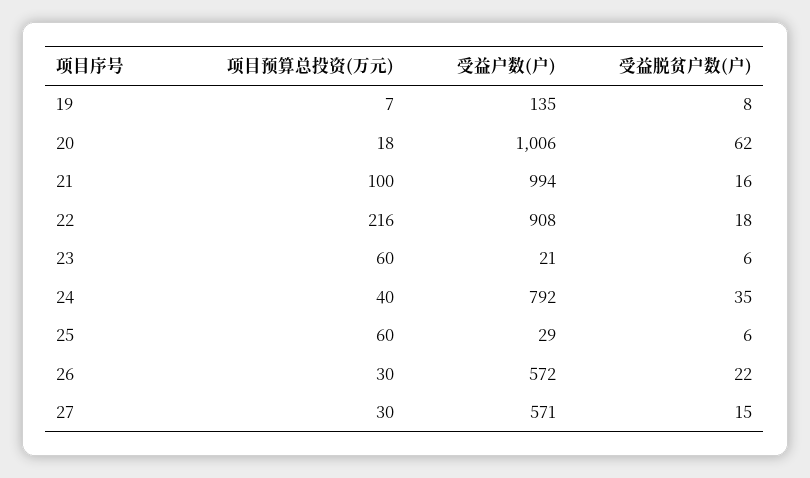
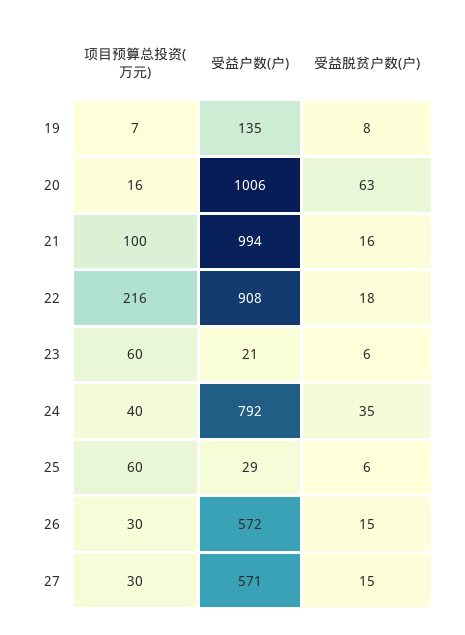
  {
    "项目预算总投资(万元)": {
      "19": 7,
-     "20": 18,
+     "20": 16,
      "21": 100,
      "22": 216,
      "23": 60,
      "24": 40,
      "25": 60,
      "26": 30,
      "27": 30
    },
    "受益户数(户)": {
      "19": 135,
      "20": 1006,
      "21": 994,
      "22": 908,
      "23": 21,
      "24": 792,
      "25": 29,
      "26": 572,
      "27": 571
    },
    "受益脱贫户数(户)": {
      "19": 8,
-     "20": 62,
+     "20": 63,
      "21": 16,
      "22": 18,
      "23": 6,
      "24": 35,
      "25": 6,
-     "26": 22,
+     "26": 15,
      "27": 15
    }
  }

